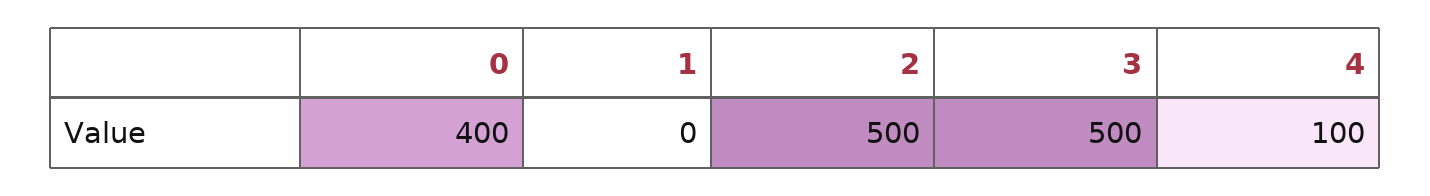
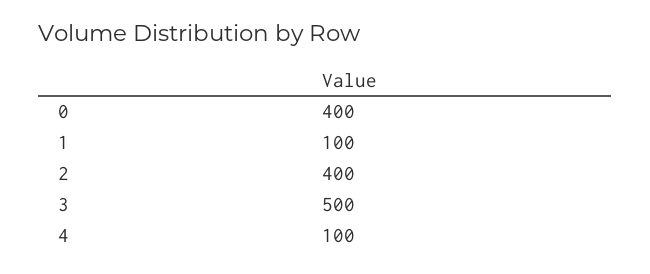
  {
    "0": 400,
-   "1": 0,
+   "1": 100,
-   "2": 500,
+   "2": 400,
    "3": 500,
    "4": 100
  }

